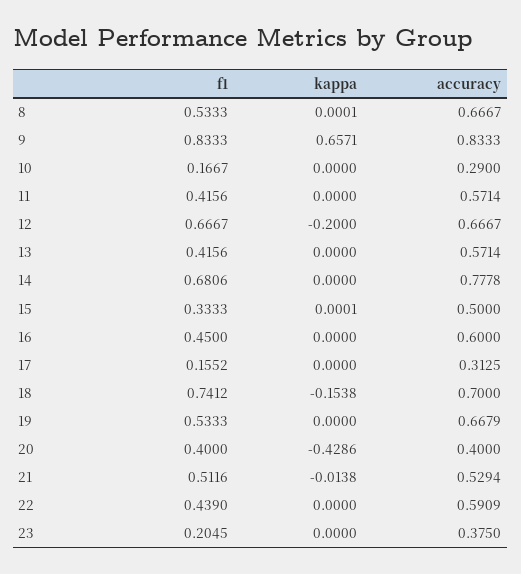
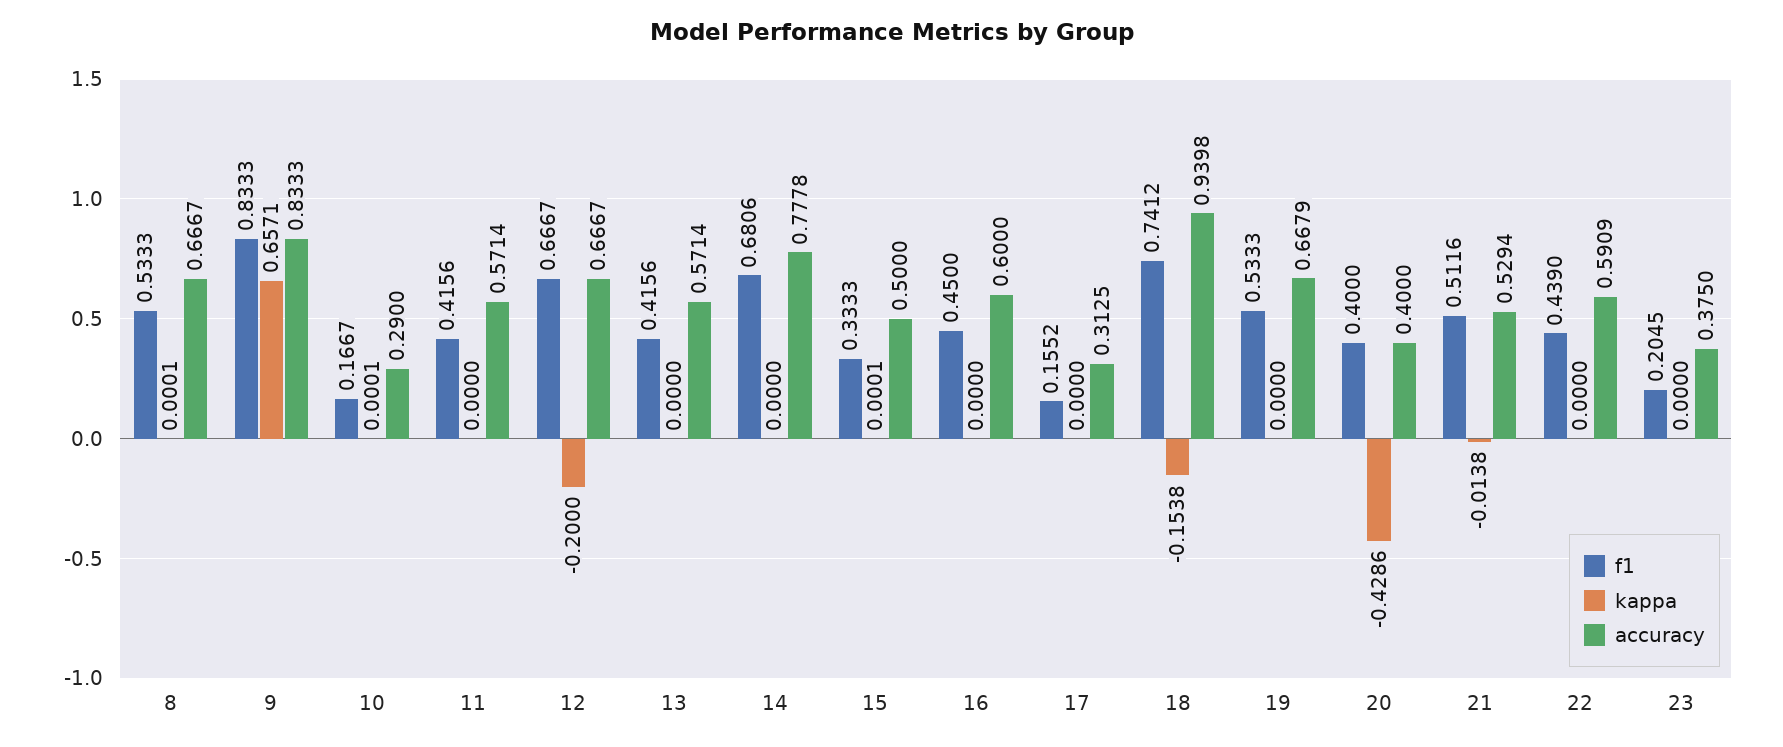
  {
    "f1": {
      "8": 0.5333,
      "9": 0.8333,
      "10": 0.1667,
      "11": 0.4156,
      "12": 0.6667,
      "13": 0.4156,
      "14": 0.6806,
      "15": 0.3333,
      "16": 0.45,
      "17": 0.1552,
      "18": 0.7412,
      "19": 0.5333,
      "20": 0.4,
      "21": 0.5116,
      "22": 0.439,
      "23": 0.2045
    },
    "kappa": {
      "8": 0.0001,
      "9": 0.6571,
-     "10": 0,
+     "10": 0.0001,
      "11": 0,
      "12": -0.2,
      "13": 0,
      "14": 0,
      "15": 0.0001,
      "16": 0,
      "17": 0,
      "18": -0.1538,
      "19": 0,
      "20": -0.4286,
      "21": -0.0138,
      "22": 0,
      "23": 0
    },
    "accuracy": {
      "8": 0.6667,
      "9": 0.8333,
      "10": 0.29,
      "11": 0.5714,
      "12": 0.6667,
      "13": 0.5714,
      "14": 0.7778,
      "15": 0.5,
      "16": 0.6,
      "17": 0.3125,
-     "18": 0.7,
+     "18": 0.9398,
      "19": 0.6679,
      "20": 0.4,
      "21": 0.5294,
      "22": 0.5909,
      "23": 0.375
    }
  }

